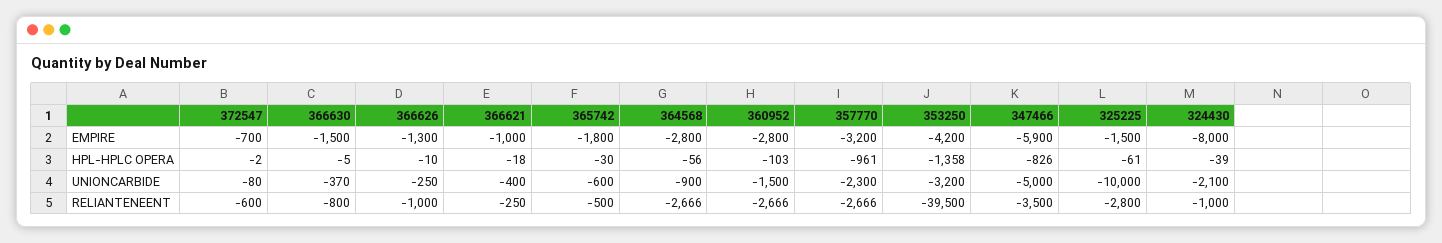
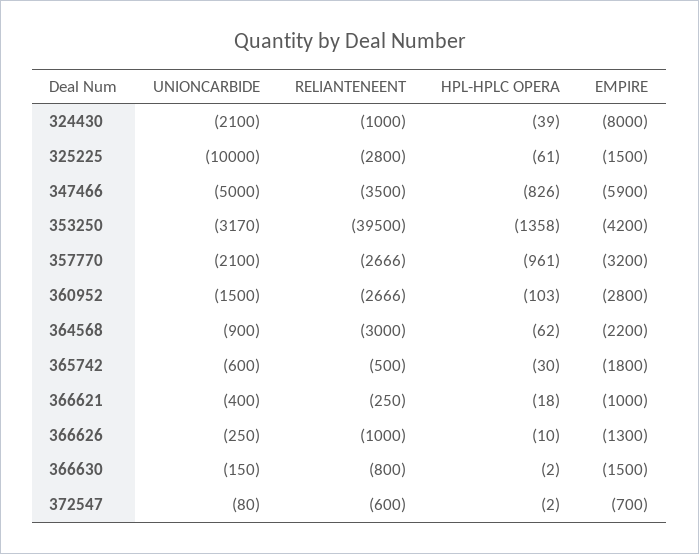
  {
    "372547": {
      "EMPIRE": -700,
      "HPL-HPLC OPERA": -2,
      "UNIONCARBIDE": -80,
      "RELIANTENEENT": -600
    },
    "366630": {
      "EMPIRE": -1500,
-     "HPL-HPLC OPERA": -5,
+     "HPL-HPLC OPERA": -2,
-     "UNIONCARBIDE": -370,
+     "UNIONCARBIDE": -150,
      "RELIANTENEENT": -800
    },
    "366626": {
      "EMPIRE": -1300,
      "HPL-HPLC OPERA": -10,
      "UNIONCARBIDE": -250,
      "RELIANTENEENT": -1000
    },
    "366621": {
      "EMPIRE": -1000,
      "HPL-HPLC OPERA": -18,
      "UNIONCARBIDE": -400,
      "RELIANTENEENT": -250
    },
    "365742": {
      "EMPIRE": -1800,
      "HPL-HPLC OPERA": -30,
      "UNIONCARBIDE": -600,
      "RELIANTENEENT": -500
    },
    "364568": {
-     "EMPIRE": -2800,
+     "EMPIRE": -2200,
-     "HPL-HPLC OPERA": -56,
+     "HPL-HPLC OPERA": -62,
      "UNIONCARBIDE": -900,
-     "RELIANTENEENT": -2666
+     "RELIANTENEENT": -3000
    },
    "360952": {
      "EMPIRE": -2800,
      "HPL-HPLC OPERA": -103,
      "UNIONCARBIDE": -1500,
      "RELIANTENEENT": -2666
    },
    "357770": {
      "EMPIRE": -3200,
      "HPL-HPLC OPERA": -961,
-     "UNIONCARBIDE": -2300,
+     "UNIONCARBIDE": -2100,
      "RELIANTENEENT": -2666
    },
    "353250": {
      "EMPIRE": -4200,
      "HPL-HPLC OPERA": -1358,
-     "UNIONCARBIDE": -3200,
+     "UNIONCARBIDE": -3170,
      "RELIANTENEENT": -39500
    },
    "347466": {
      "EMPIRE": -5900,
      "HPL-HPLC OPERA": -826,
      "UNIONCARBIDE": -5000,
      "RELIANTENEENT": -3500
    },
    "325225": {
      "EMPIRE": -1500,
      "HPL-HPLC OPERA": -61,
      "UNIONCARBIDE": -10000,
      "RELIANTENEENT": -2800
    },
    "324430": {
      "EMPIRE": -8000,
      "HPL-HPLC OPERA": -39,
      "UNIONCARBIDE": -2100,
      "RELIANTENEENT": -1000
    }
  }

